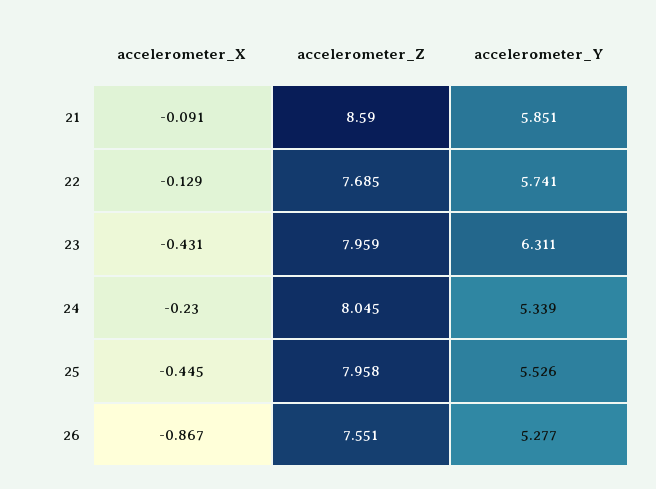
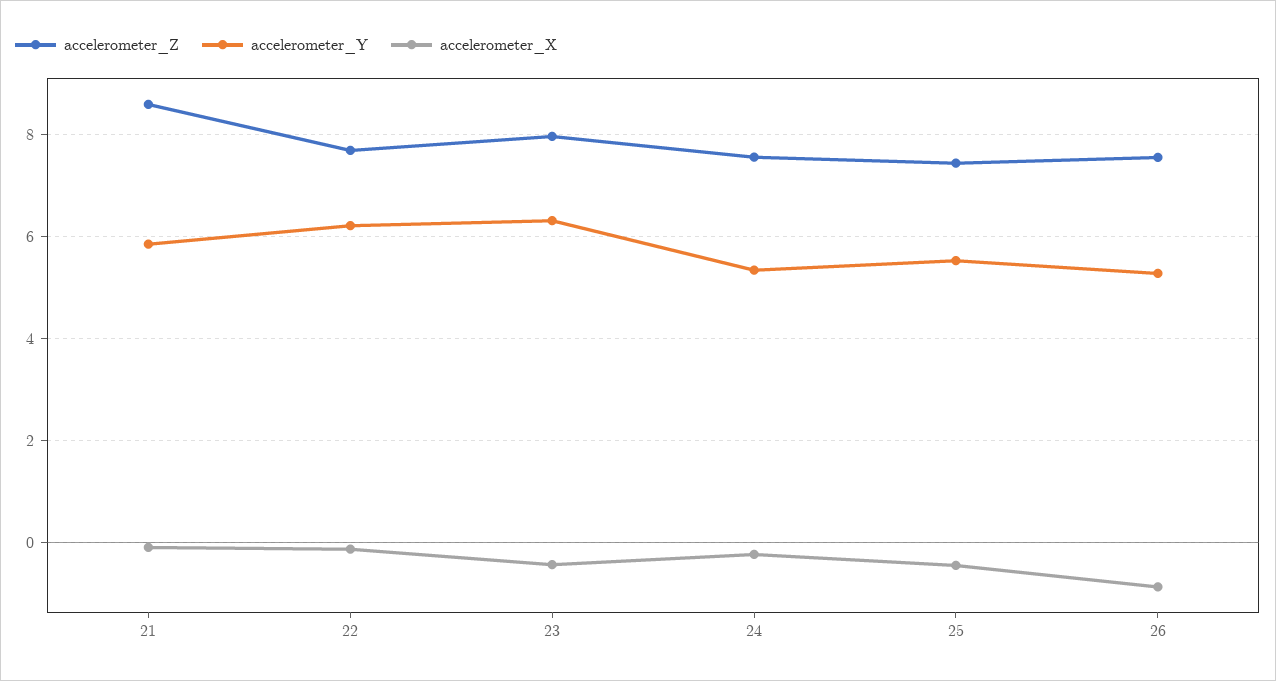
  {
    "accelerometer_X": {
      "21": -0.091,
      "22": -0.129,
      "23": -0.431,
      "24": -0.23,
      "25": -0.445,
      "26": -0.867
    },
    "accelerometer_Z": {
      "21": 8.59,
      "22": 7.685,
      "23": 7.959,
-     "24": 8.045,
+     "24": 7.6,
-     "25": 7.958,
+     "25": 7.4,
      "26": 7.551
    },
    "accelerometer_Y": {
      "21": 5.851,
-     "22": 5.741,
+     "22": 6.2,
      "23": 6.311,
      "24": 5.339,
      "25": 5.526,
      "26": 5.277
    }
  }

